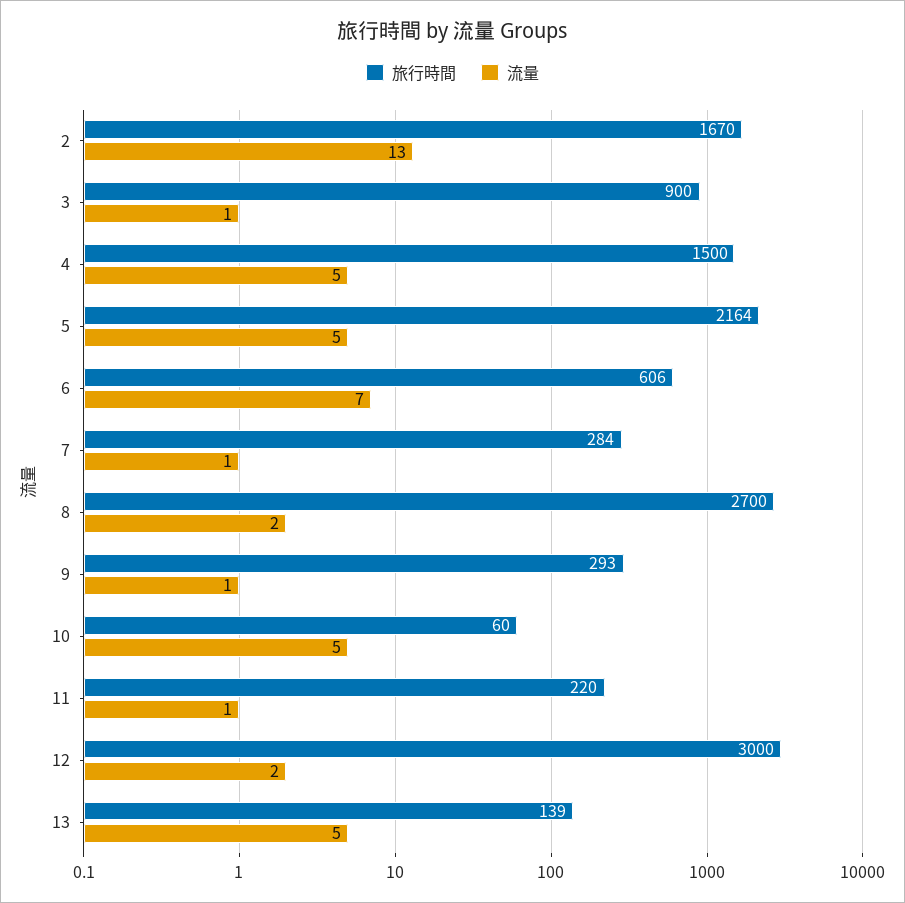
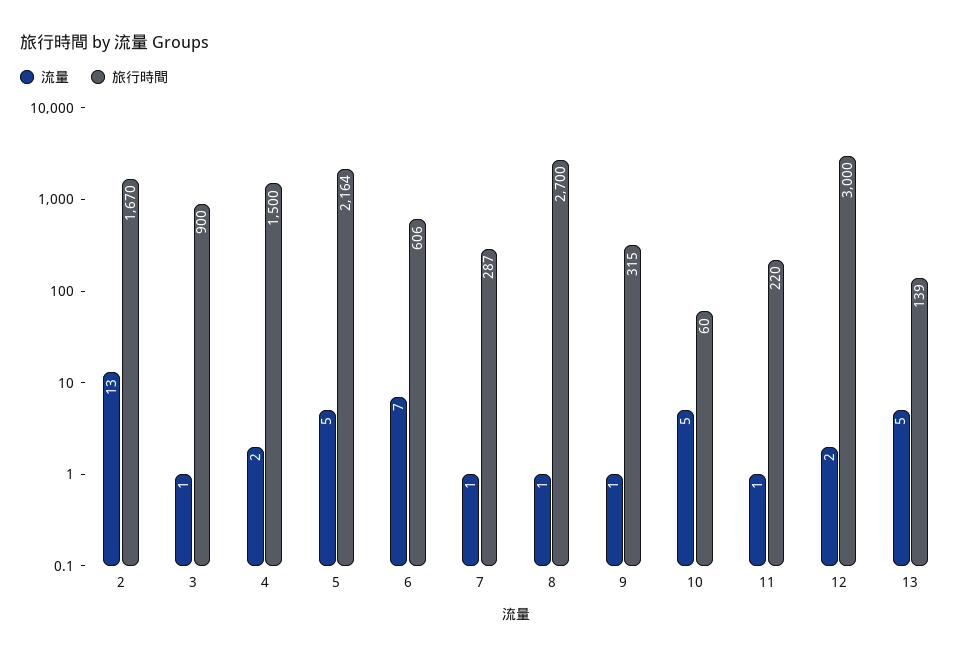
  {
    "旅行時間": {
      "2": 1670,
      "3": 900,
      "4": 1500,
      "5": 2164,
      "6": 606,
-     "7": 284,
+     "7": 287,
      "8": 2700,
-     "9": 293,
+     "9": 315,
      "10": 60,
      "11": 220,
      "12": 3000,
      "13": 139
    },
    "流量": {
      "2": 13,
      "3": 1,
-     "4": 5,
+     "4": 2,
      "5": 5,
      "6": 7,
      "7": 1,
-     "8": 2,
+     "8": 1,
      "9": 1,
      "10": 5,
      "11": 1,
      "12": 2,
      "13": 5
    }
  }

